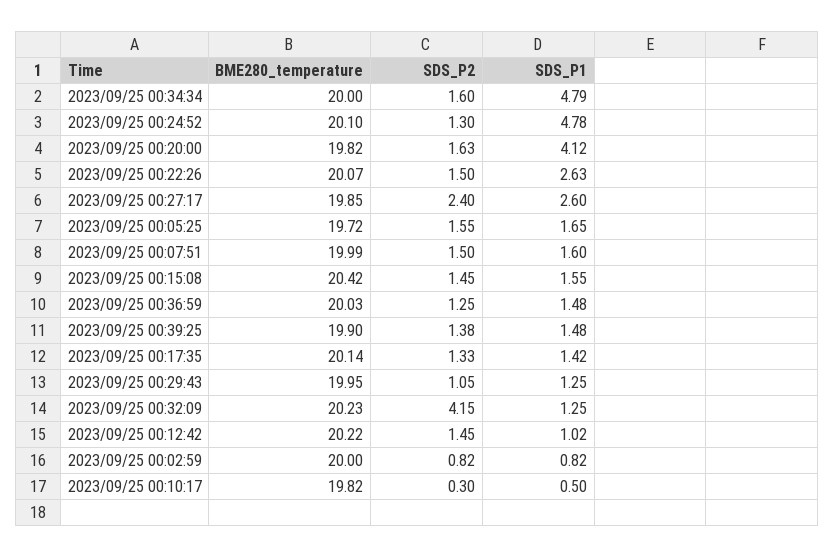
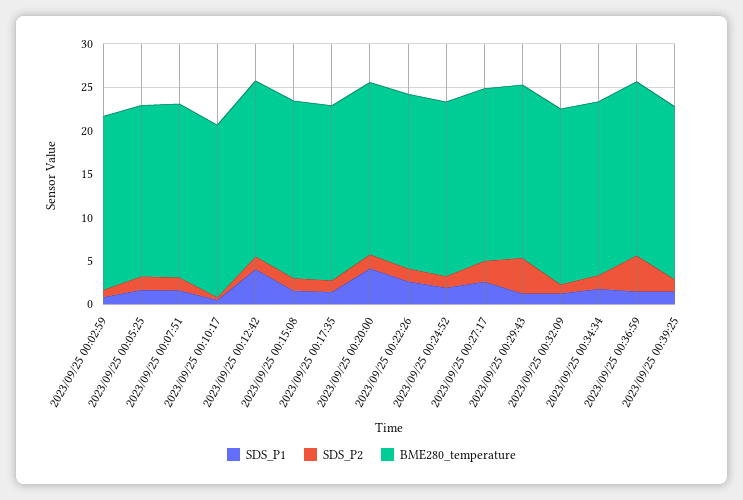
  {
    "BME280_temperature": {
      "2023/09/25 00:34:34": 20,
      "2023/09/25 00:24:52": 20.1,
      "2023/09/25 00:20:00": 19.82,
      "2023/09/25 00:22:26": 20.07,
      "2023/09/25 00:27:17": 19.85,
      "2023/09/25 00:05:25": 19.72,
      "2023/09/25 00:07:51": 19.99,
      "2023/09/25 00:15:08": 20.42,
      "2023/09/25 00:36:59": 20.03,
      "2023/09/25 00:39:25": 19.9,
      "2023/09/25 00:17:35": 20.14,
      "2023/09/25 00:29:43": 19.95,
      "2023/09/25 00:32:09": 20.23,
      "2023/09/25 00:12:42": 20.22,
      "2023/09/25 00:02:59": 20,
      "2023/09/25 00:10:17": 19.82
    },
    "SDS_P2": {
      "2023/09/25 00:34:34": 1.6,
      "2023/09/25 00:24:52": 1.3,
      "2023/09/25 00:20:00": 1.63,
      "2023/09/25 00:22:26": 1.5,
      "2023/09/25 00:27:17": 2.4,
      "2023/09/25 00:05:25": 1.55,
      "2023/09/25 00:07:51": 1.5,
      "2023/09/25 00:15:08": 1.45,
-     "2023/09/25 00:36:59": 1.25,
+     "2023/09/25 00:36:59": 4,
      "2023/09/25 00:39:25": 1.38,
      "2023/09/25 00:17:35": 1.33,
-     "2023/09/25 00:29:43": 1.05,
+     "2023/09/25 00:29:43": 4,
-     "2023/09/25 00:32:09": 4.15,
+     "2023/09/25 00:32:09": 1,
      "2023/09/25 00:12:42": 1.45,
      "2023/09/25 00:02:59": 0.82,
      "2023/09/25 00:10:17": 0.3
    },
    "SDS_P1": {
-     "2023/09/25 00:34:34": 4.79,
+     "2023/09/25 00:34:34": 2,
-     "2023/09/25 00:24:52": 4.78,
+     "2023/09/25 00:24:52": 2,
      "2023/09/25 00:20:00": 4.12,
      "2023/09/25 00:22:26": 2.63,
      "2023/09/25 00:27:17": 2.6,
      "2023/09/25 00:05:25": 1.65,
      "2023/09/25 00:07:51": 1.6,
      "2023/09/25 00:15:08": 1.55,
      "2023/09/25 00:36:59": 1.48,
      "2023/09/25 00:39:25": 1.48,
      "2023/09/25 00:17:35": 1.42,
      "2023/09/25 00:29:43": 1.25,
      "2023/09/25 00:32:09": 1.25,
-     "2023/09/25 00:12:42": 1.02,
+     "2023/09/25 00:12:42": 4,
      "2023/09/25 00:02:59": 0.82,
      "2023/09/25 00:10:17": 0.5
    }
  }

